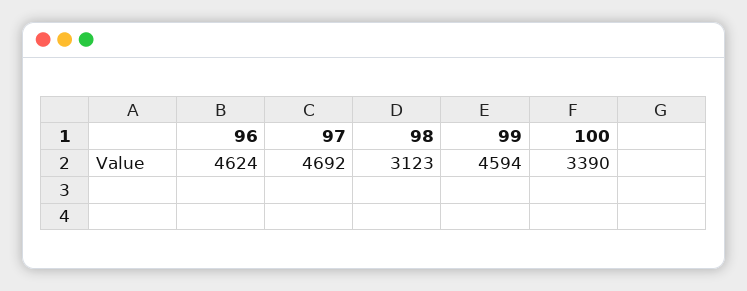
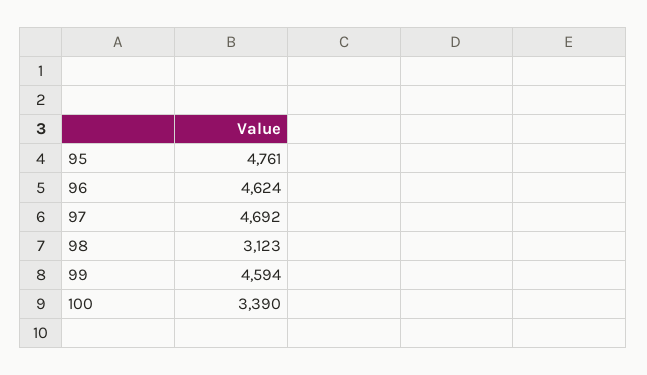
  {
    "96": 4624,
    "97": 4692,
    "98": 3123,
    "99": 4594,
-   "100": 3390
+   "100": 3390,
+   "95": 4761
  }

